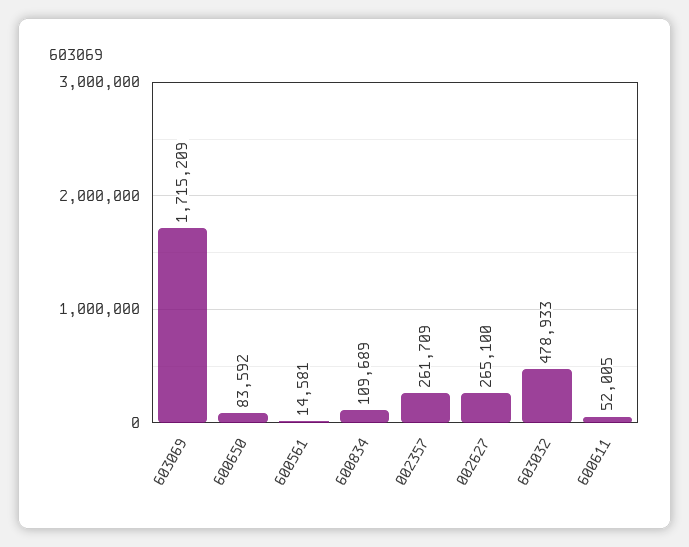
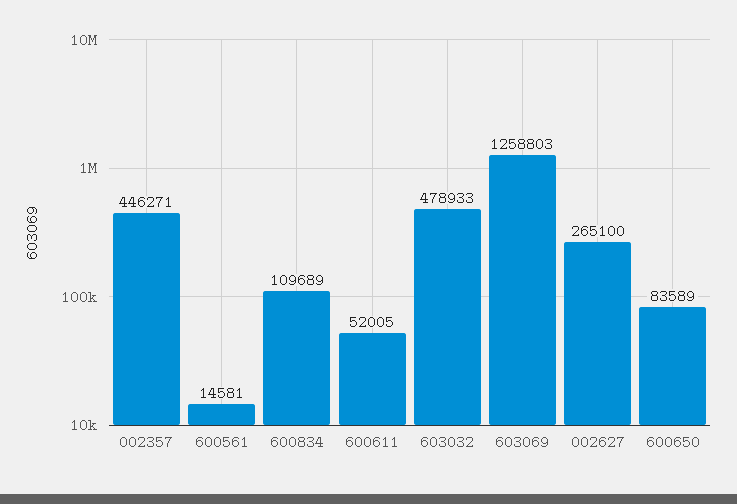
  {
-   "603069": 1715209,
+   "603069": 1258803,
-   "600650": 83592,
+   "600650": 83589,
    "600561": 14581,
    "600834": 109689,
-   "002357": 261709,
+   "002357": 446271,
    "002627": 265100,
    "603032": 478933,
    "600611": 52005
  }

